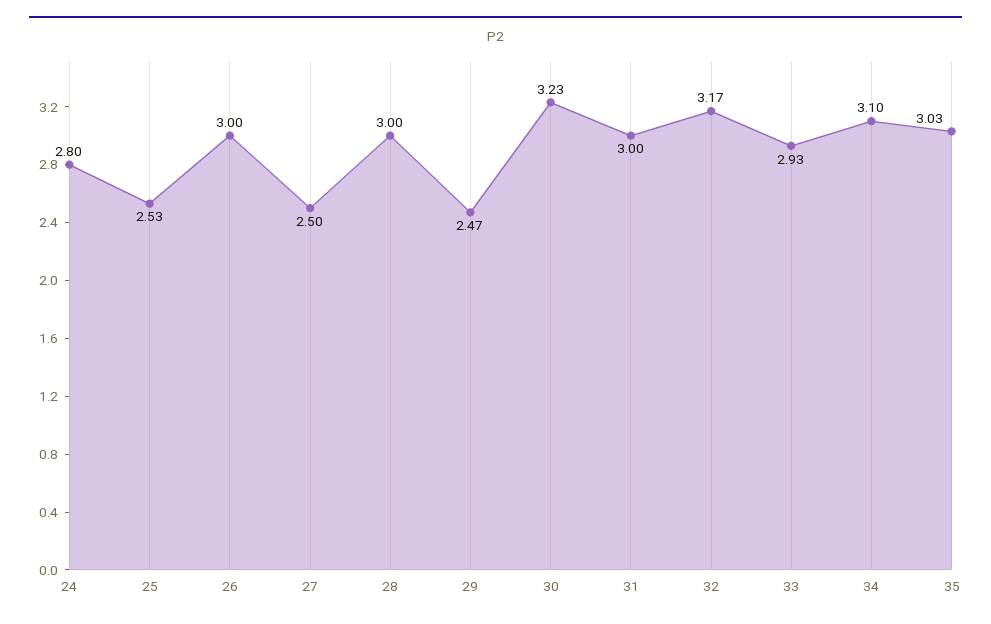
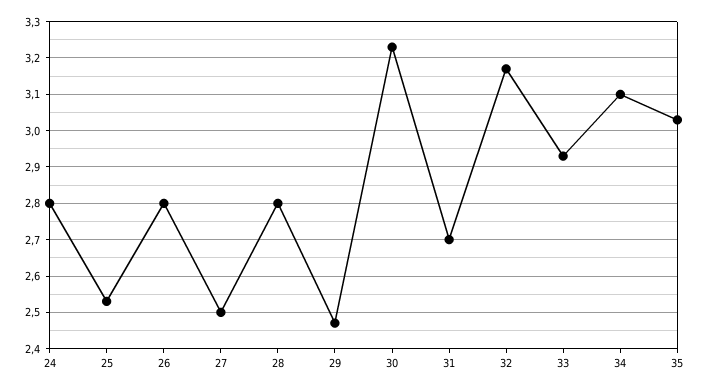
  {
    "24": 2.8,
    "25": 2.53,
-   "26": 3,
+   "26": 2.8,
    "27": 2.5,
-   "28": 3,
+   "28": 2.8,
    "29": 2.47,
    "30": 3.23,
-   "31": 3,
+   "31": 2.7,
    "32": 3.17,
    "33": 2.93,
    "34": 3.1,
    "35": 3.03
  }

